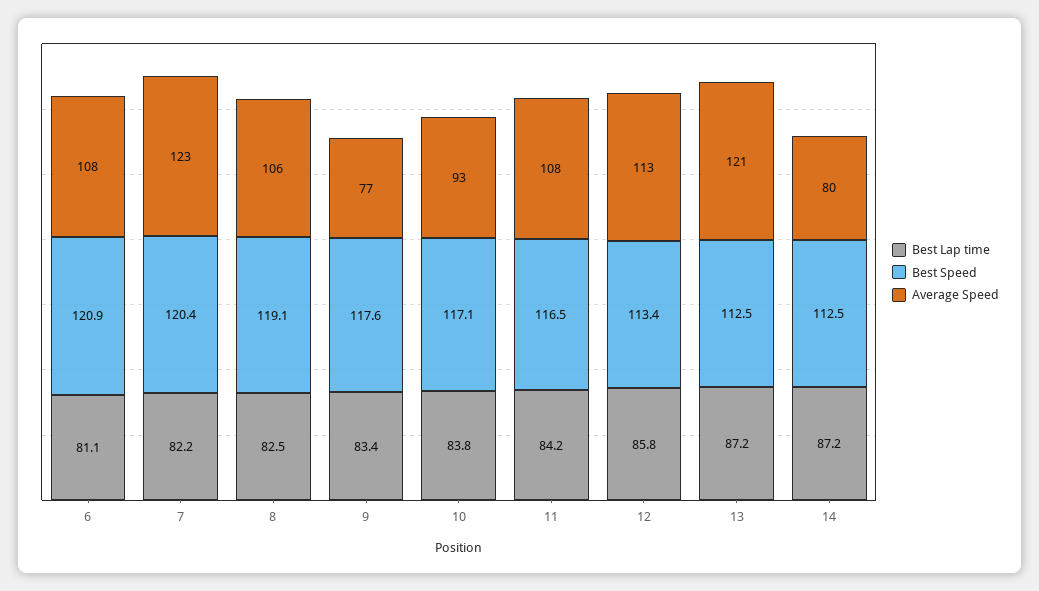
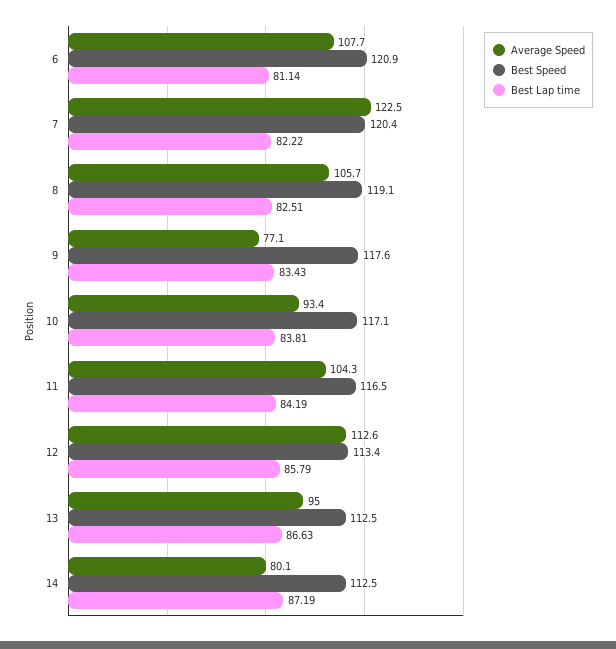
  {
    "Best Lap time": {
      "6": 81.14,
      "7": 82.22,
      "8": 82.51,
      "9": 83.43,
      "10": 83.81,
      "11": 84.19,
      "12": 85.79,
-     "13": 87.2,
+     "13": 86.63,
      "14": 87.19
    },
    "Best Speed": {
      "6": 120.9,
      "7": 120.4,
      "8": 119.1,
      "9": 117.6,
      "10": 117.1,
      "11": 116.5,
      "12": 113.4,
      "13": 112.5,
      "14": 112.5
    },
    "Average Speed": {
      "6": 107.7,
      "7": 122.5,
      "8": 105.7,
      "9": 77.1,
      "10": 93.4,
-     "11": 108,
+     "11": 104.3,
      "12": 112.6,
-     "13": 121,
+     "13": 95,
      "14": 80.1
    }
  }

